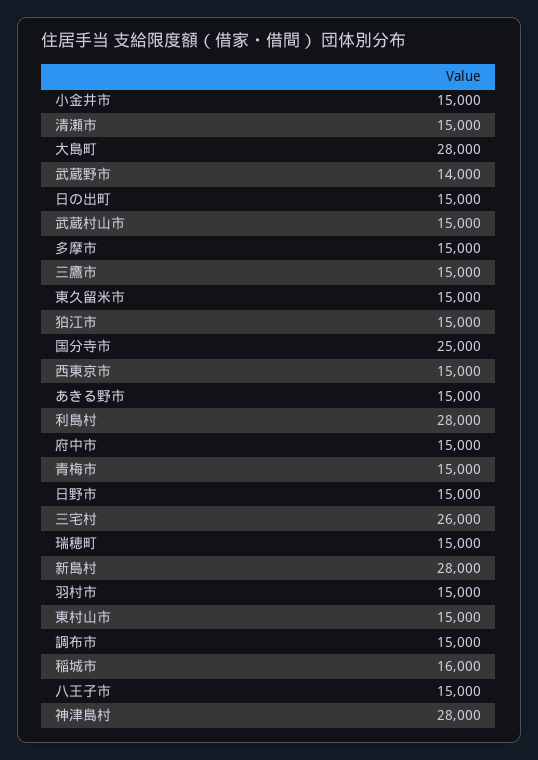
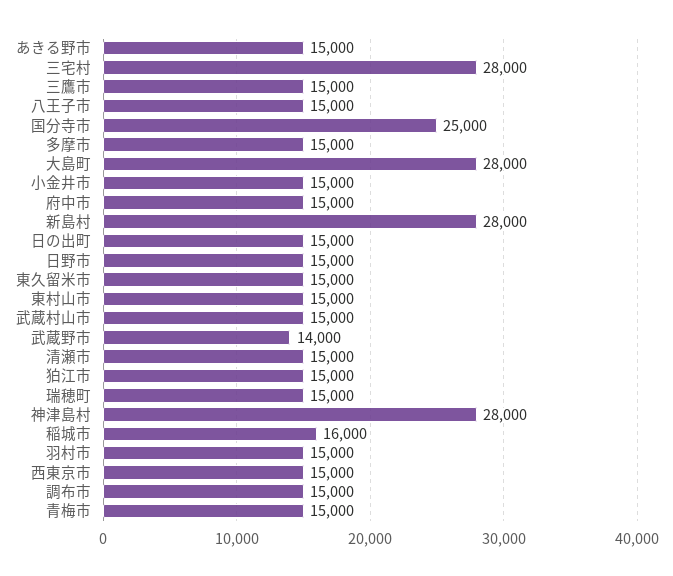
  {
    "小金井市": 15000,
    "清瀬市": 15000,
    "大島町": 28000,
    "武蔵野市": 14000,
    "日の出町": 15000,
    "武蔵村山市": 15000,
    "多摩市": 15000,
    "三鷹市": 15000,
    "東久留米市": 15000,
    "狛江市": 15000,
    "国分寺市": 25000,
    "西東京市": 15000,
    "あきる野市": 15000,
-   "利島村": 28000,
    "府中市": 15000,
    "青梅市": 15000,
    "日野市": 15000,
-   "三宅村": 26000,
+   "三宅村": 28000,
    "瑞穂町": 15000,
    "新島村": 28000,
    "羽村市": 15000,
    "東村山市": 15000,
    "調布市": 15000,
    "稲城市": 16000,
    "八王子市": 15000,
    "神津島村": 28000
  }

